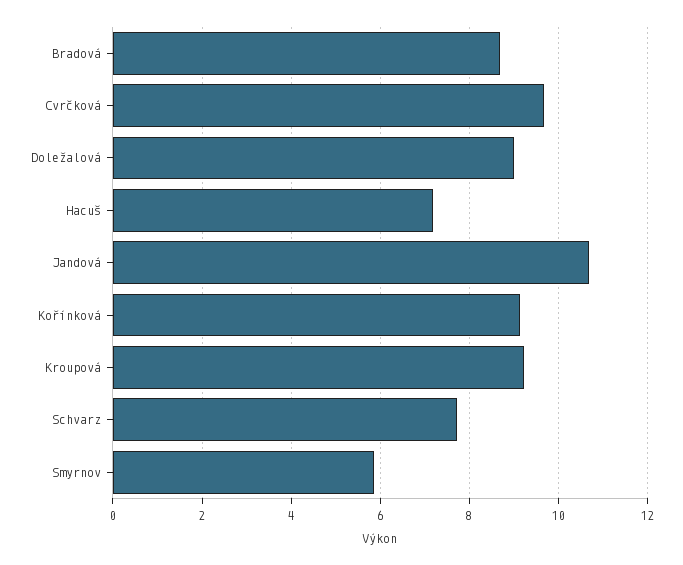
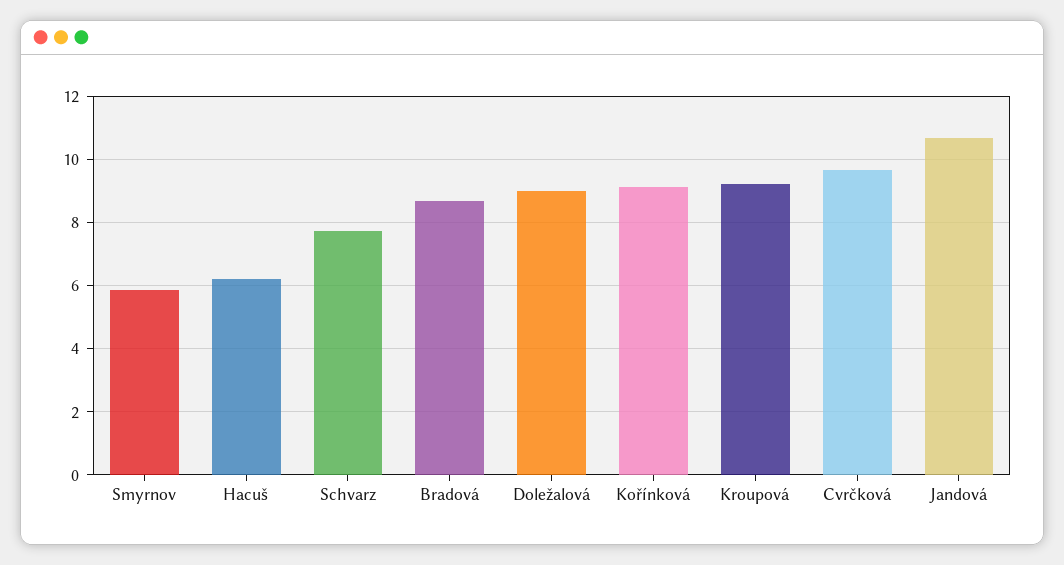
  {
    "Bradová": 8.6,
    "Cvrčková": 9.6,
    "Doležalová": 9,
-   "Hacuš": 7.2,
+   "Hacuš": 6.2,
    "Jandová": 10.6,
    "Kořínková": 9.2,
    "Kroupová": 9.2,
    "Schvarz": 7.8,
    "Smyrnov": 5.8
  }

